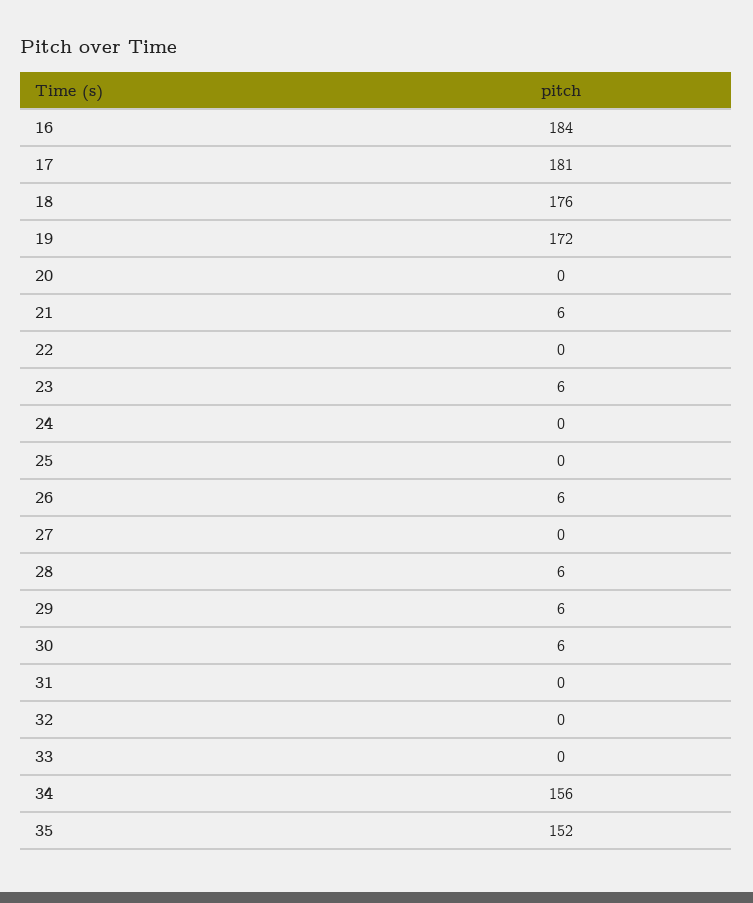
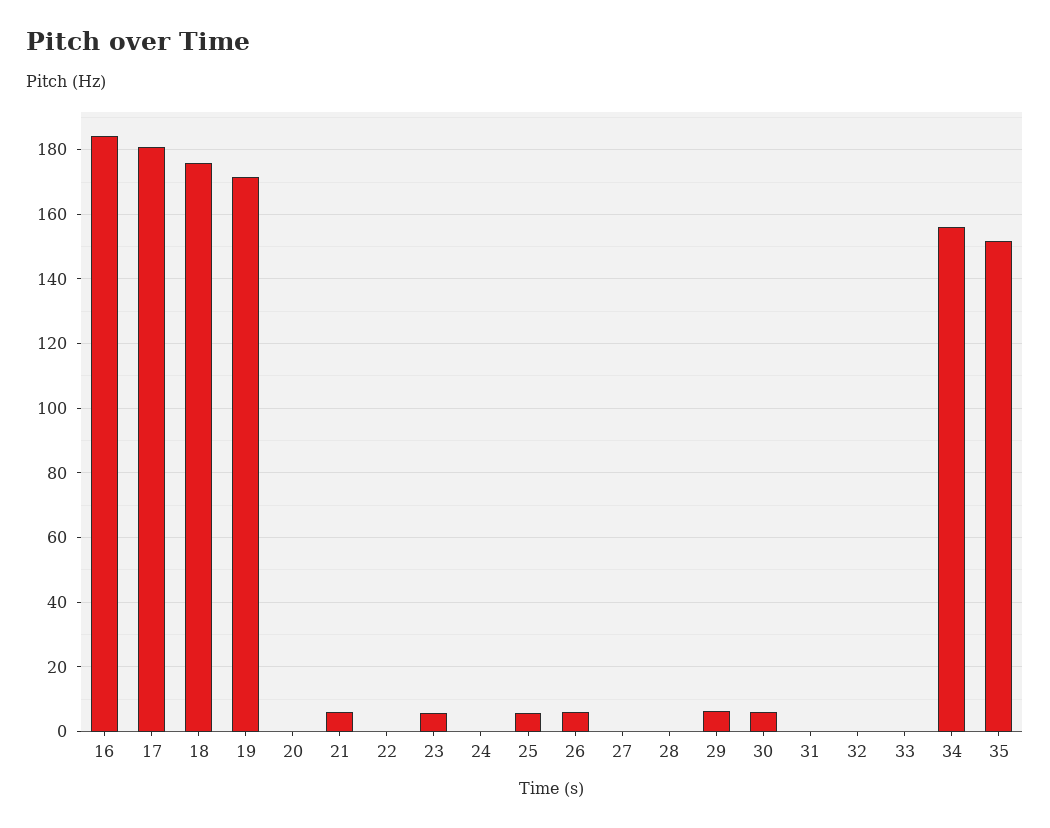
  {
    "16": 184,
    "17": 181,
    "18": 176,
    "19": 172,
    "20": 0,
    "21": 6,
    "22": 0,
    "23": 6,
    "24": 0,
-   "25": 0,
+   "25": 6,
    "26": 6,
    "27": 0,
-   "28": 6,
+   "28": 0,
    "29": 6,
    "30": 6,
    "31": 0,
    "32": 0,
    "33": 0,
    "34": 156,
    "35": 152
  }

